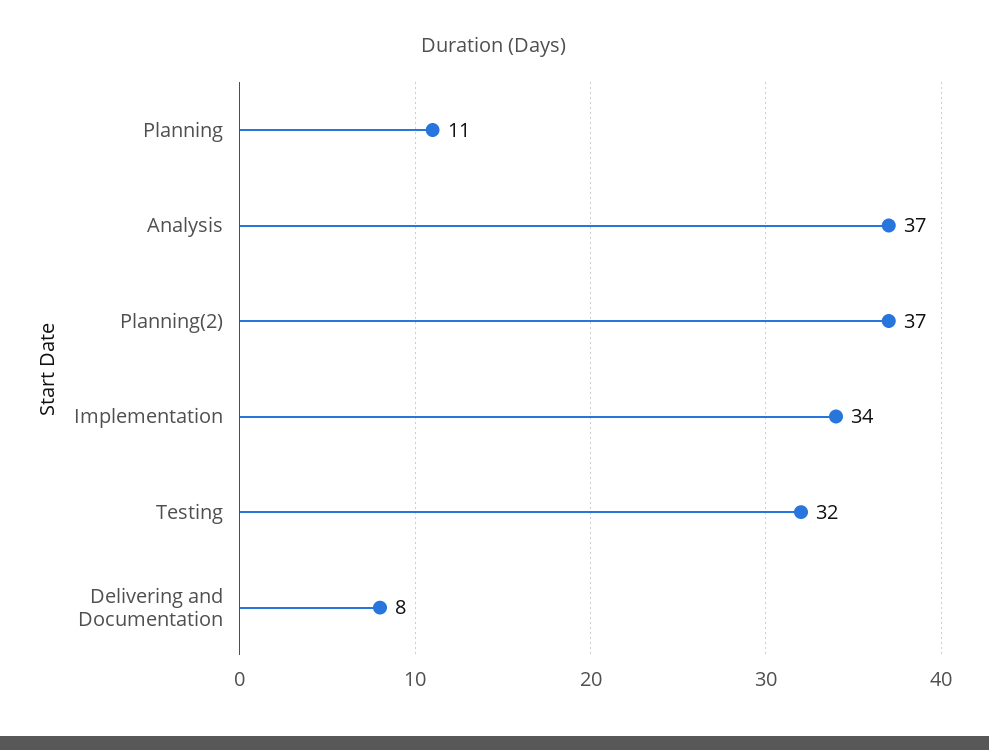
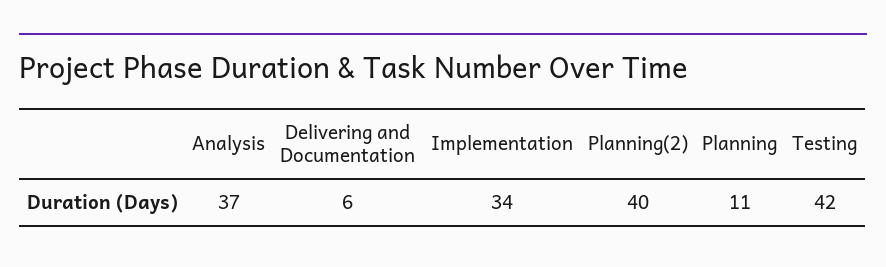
  {
    "Planning": 11,
    "Analysis": 37,
-   "Planning(2)": 37,
+   "Planning(2)": 40,
    "Implementation": 34,
-   "Testing": 32,
+   "Testing": 42,
-   "Delivering and Documentation": 8
+   "Delivering and Documentation": 6
  }

